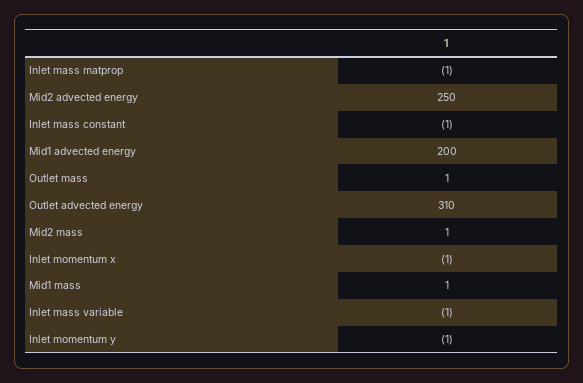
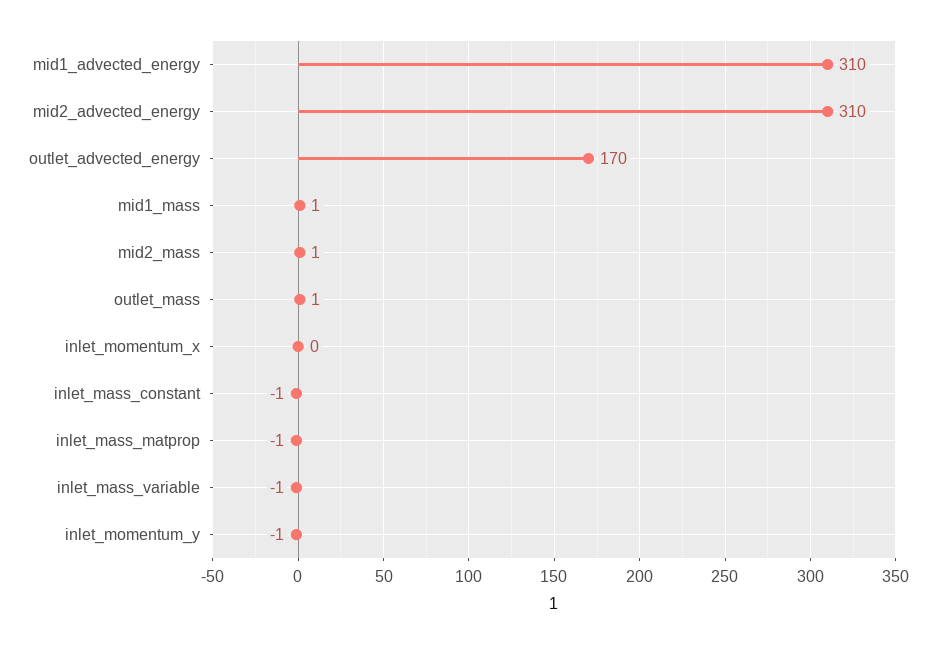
  {
    "Inlet mass matprop": -1,
-   "Mid2 advected energy": 250,
+   "Mid2 advected energy": 310,
    "Inlet mass constant": -1,
-   "Mid1 advected energy": 200,
+   "Mid1 advected energy": 310,
    "Outlet mass": 1,
-   "Outlet advected energy": 310,
+   "Outlet advected energy": 170,
    "Mid2 mass": 1,
-   "Inlet momentum x": -1,
+   "Inlet momentum x": 0,
    "Mid1 mass": 1,
    "Inlet mass variable": -1,
    "Inlet momentum y": -1
  }

